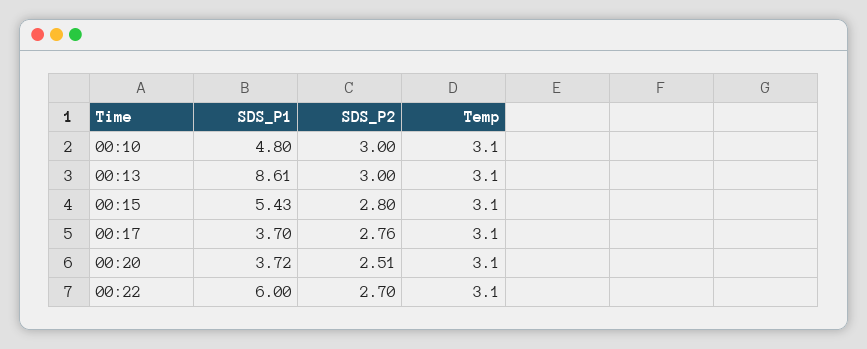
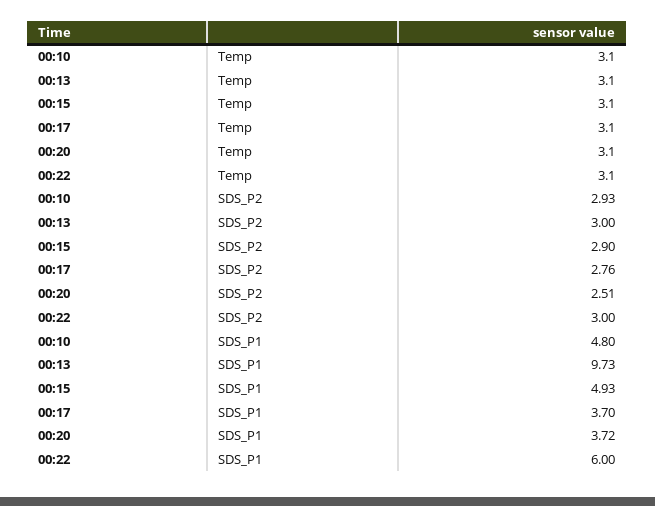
  {
    "SDS_P1": {
      "00:10": 4.8,
-     "00:13": 8.61,
+     "00:13": 9.73,
-     "00:15": 5.43,
+     "00:15": 4.93,
      "00:17": 3.7,
      "00:20": 3.72,
      "00:22": 6
    },
    "SDS_P2": {
-     "00:10": 3,
+     "00:10": 2.93,
      "00:13": 3,
-     "00:15": 2.8,
+     "00:15": 2.9,
      "00:17": 2.76,
      "00:20": 2.51,
-     "00:22": 2.7
+     "00:22": 3
    },
    "Temp": {
      "00:10": 3.1,
      "00:13": 3.1,
      "00:15": 3.1,
      "00:17": 3.1,
      "00:20": 3.1,
      "00:22": 3.1
    }
  }

